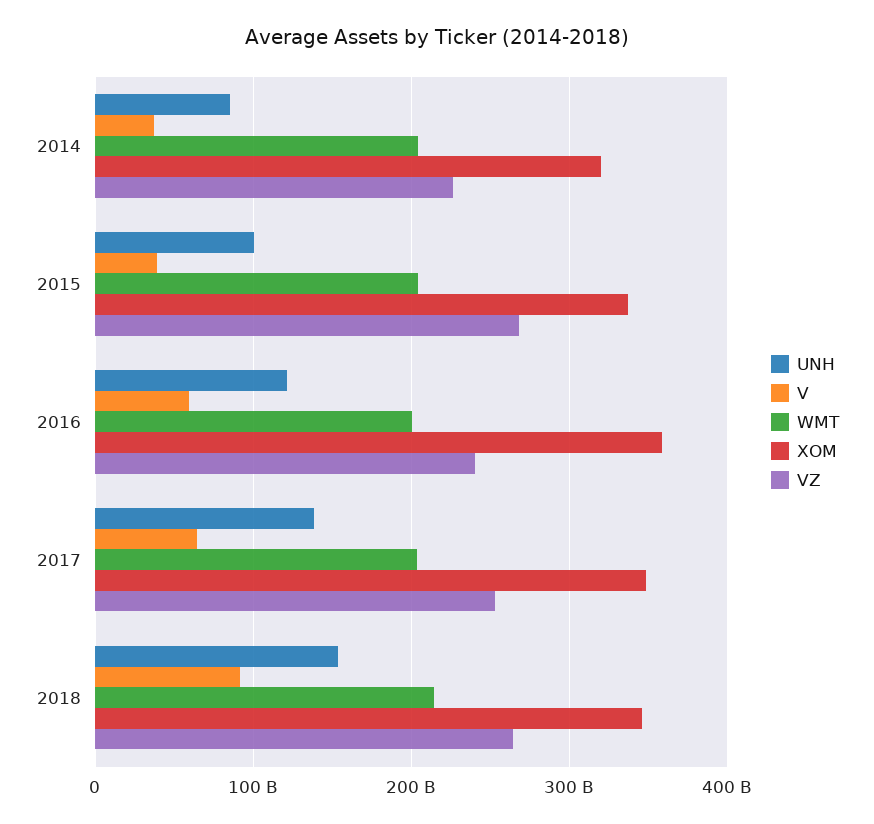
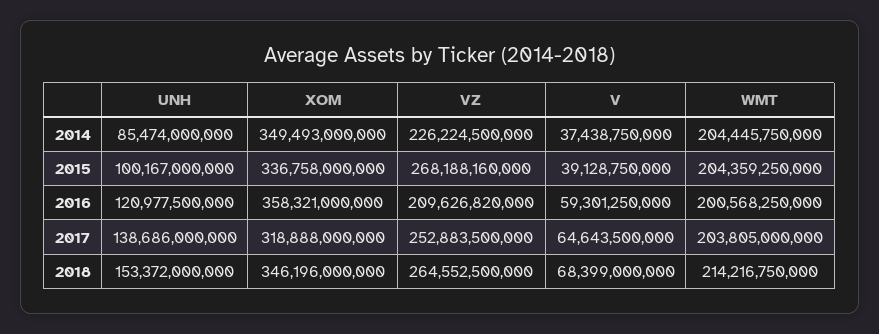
  {
    "UNH": {
      "2014": 85474000000,
      "2015": 100167000000,
      "2016": 120977500000,
      "2017": 138686000000,
      "2018": 153372000000
    },
    "V": {
      "2014": 37438750000,
      "2015": 39128750000,
      "2016": 59301250000,
      "2017": 64643500000,
-     "2018": 90000000000
+     "2018": 68399000000
    },
    "WMT": {
      "2014": 204445750000,
      "2015": 204359250000,
      "2016": 200568250000,
      "2017": 203805000000,
      "2018": 214216750000
    },
    "XOM": {
-     "2014": 320000000000,
+     "2014": 349493000000,
      "2015": 336758000000,
      "2016": 358321000000,
-     "2017": 350000000000,
+     "2017": 318888000000,
      "2018": 346196000000
    },
    "VZ": {
      "2014": 226224500000,
      "2015": 268188160000,
-     "2016": 240000000000,
+     "2016": 209626820000,
      "2017": 252883500000,
      "2018": 264552500000
    }
  }

